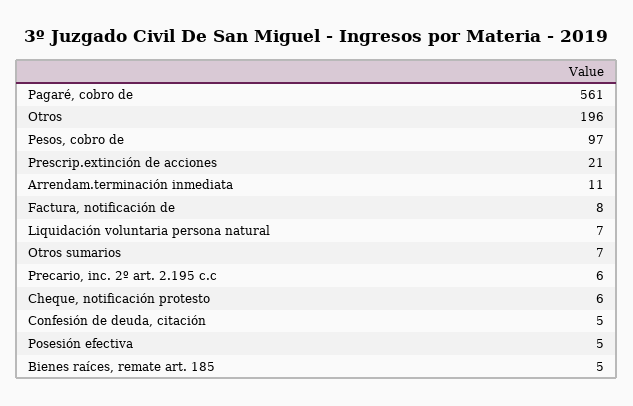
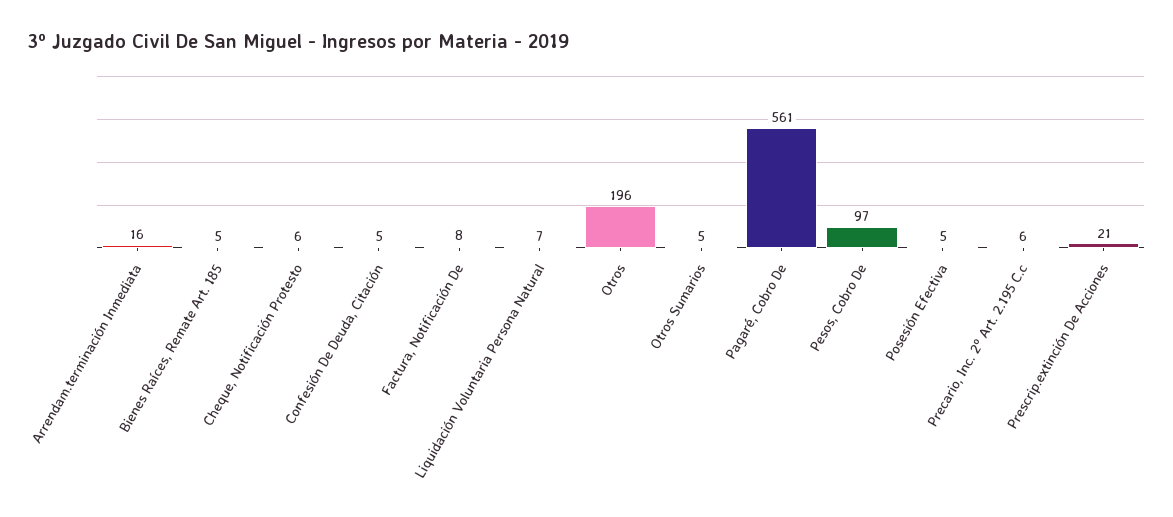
  {
    "Pagaré, cobro de": 561,
    "Otros": 196,
    "Pesos, cobro de": 97,
    "Prescrip.extinción de acciones": 21,
-   "Arrendam.terminación inmediata": 11,
+   "Arrendam.terminación inmediata": 16,
    "Factura, notificación de": 8,
    "Liquidación voluntaria persona natural": 7,
-   "Otros sumarios": 7,
+   "Otros sumarios": 5,
    "Precario, inc. 2º art. 2.195 c.c": 6,
    "Cheque, notificación protesto": 6,
    "Confesión de deuda, citación": 5,
    "Posesión efectiva": 5,
    "Bienes raíces, remate art. 185": 5
  }

